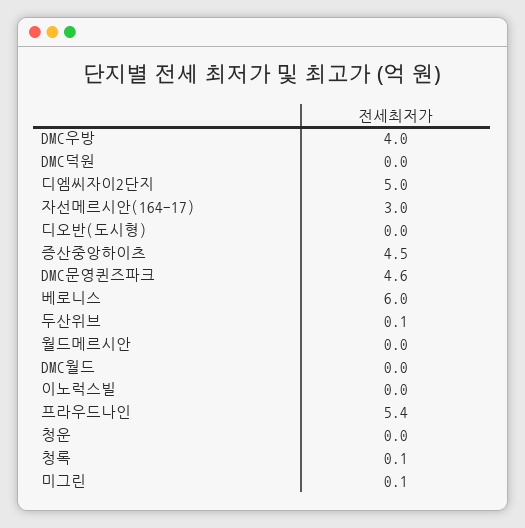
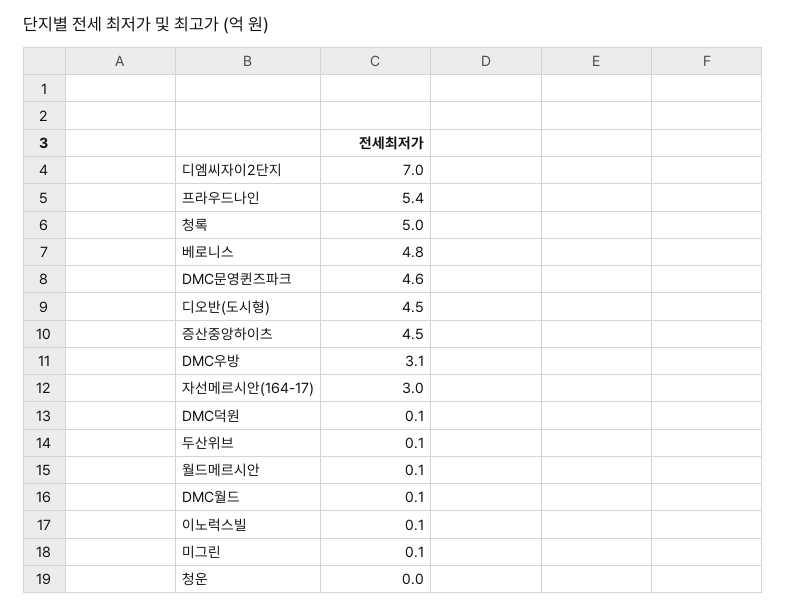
  {
-   "DMC우방": 4,
+   "DMC우방": 3.1,
-   "DMC덕원": 0,
+   "DMC덕원": 0.1,
-   "디엠씨자이2단지": 5,
+   "디엠씨자이2단지": 7,
    "자선메르시안(164-17)": 3,
-   "디오반(도시형)": 0,
+   "디오반(도시형)": 4.5,
    "증산중앙하이츠": 4.5,
    "DMC문영퀸즈파크": 4.6,
-   "베로니스": 6,
+   "베로니스": 4.8,
    "두산위브": 0.1,
-   "월드메르시안": 0,
+   "월드메르시안": 0.1,
-   "DMC월드": 0,
+   "DMC월드": 0.1,
-   "이노럭스빌": 0,
+   "이노럭스빌": 0.1,
    "프라우드나인": 5.4,
    "청운": 0,
-   "청록": 0.1,
+   "청록": 5,
    "미그린": 0.1
  }

